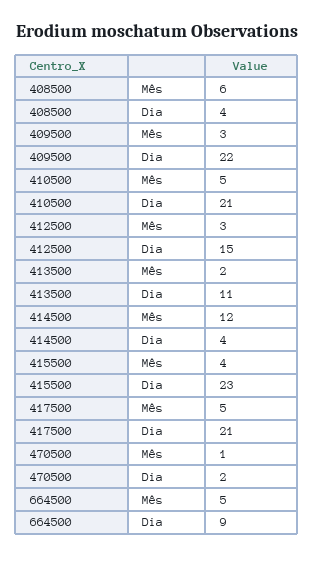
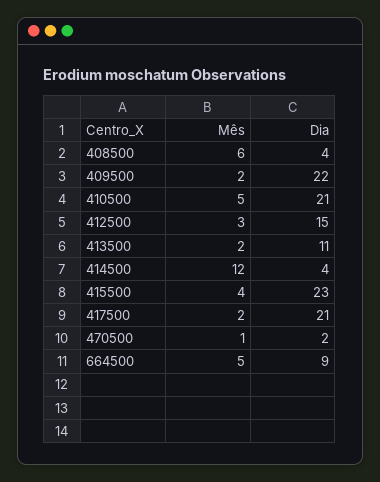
  {
    "408500": {
      "Mês": 6,
      "Dia": 4
    },
    "409500": {
-     "Mês": 3,
+     "Mês": 2,
      "Dia": 22
    },
    "410500": {
      "Mês": 5,
      "Dia": 21
    },
    "412500": {
      "Mês": 3,
      "Dia": 15
    },
    "413500": {
      "Mês": 2,
      "Dia": 11
    },
    "414500": {
      "Mês": 12,
      "Dia": 4
    },
    "415500": {
      "Mês": 4,
      "Dia": 23
    },
    "417500": {
-     "Mês": 5,
+     "Mês": 2,
      "Dia": 21
    },
    "470500": {
      "Mês": 1,
      "Dia": 2
    },
    "664500": {
      "Mês": 5,
      "Dia": 9
    }
  }

